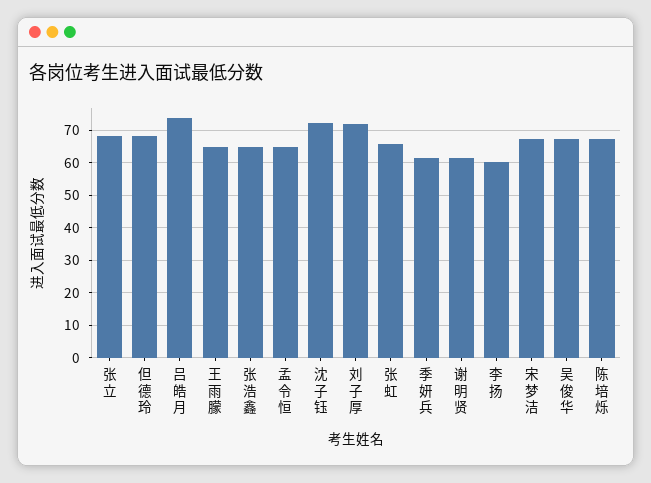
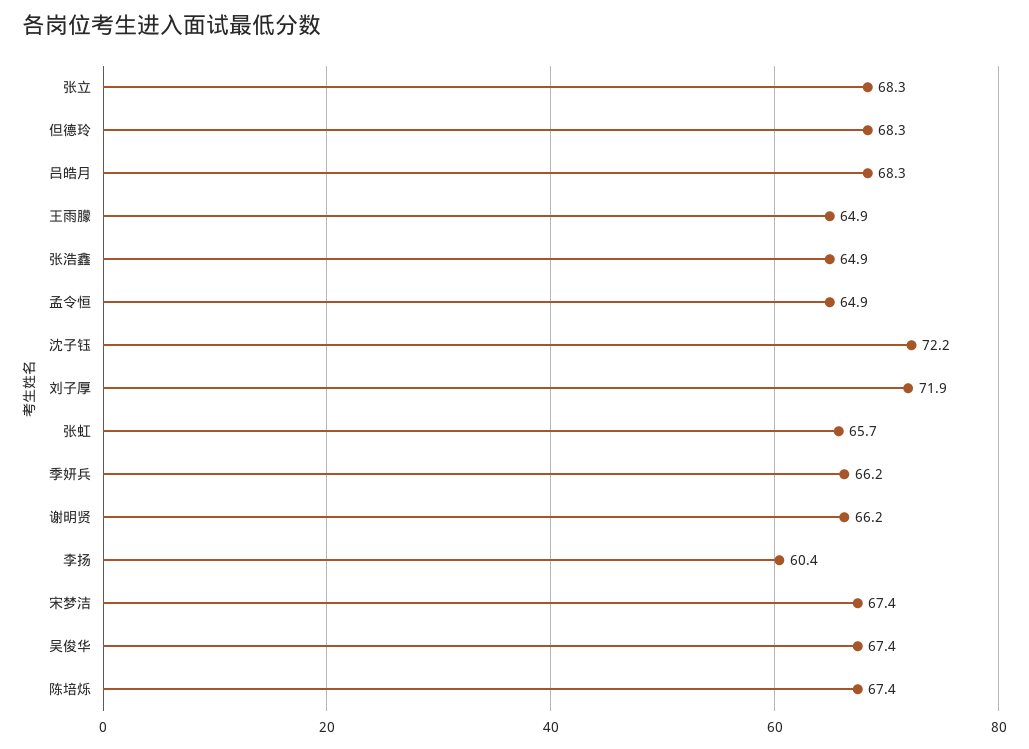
  {
    "张立": 68.3,
    "但德玲": 68.3,
-   "吕皓月": 74,
+   "吕皓月": 68.3,
    "王雨朦": 64.9,
    "张浩鑫": 64.9,
    "孟令恒": 64.9,
    "沈子钰": 72.2,
    "刘子厚": 71.9,
    "张虹": 65.7,
-   "季妍兵": 62,
+   "季妍兵": 66.2,
-   "谢明贤": 62,
+   "谢明贤": 66.2,
    "李扬": 60.4,
    "宋梦洁": 67.4,
    "吴俊华": 67.4,
    "陈培烁": 67.4
  }

